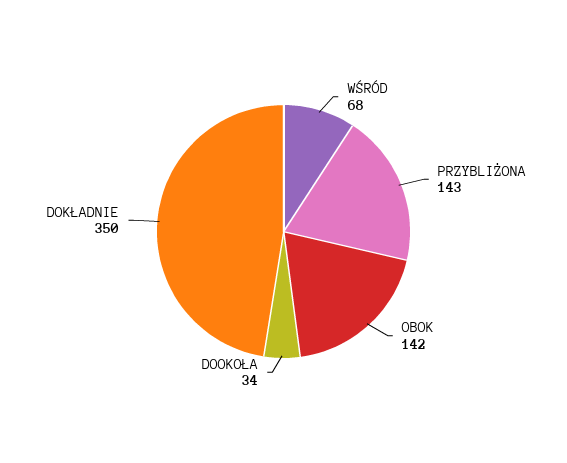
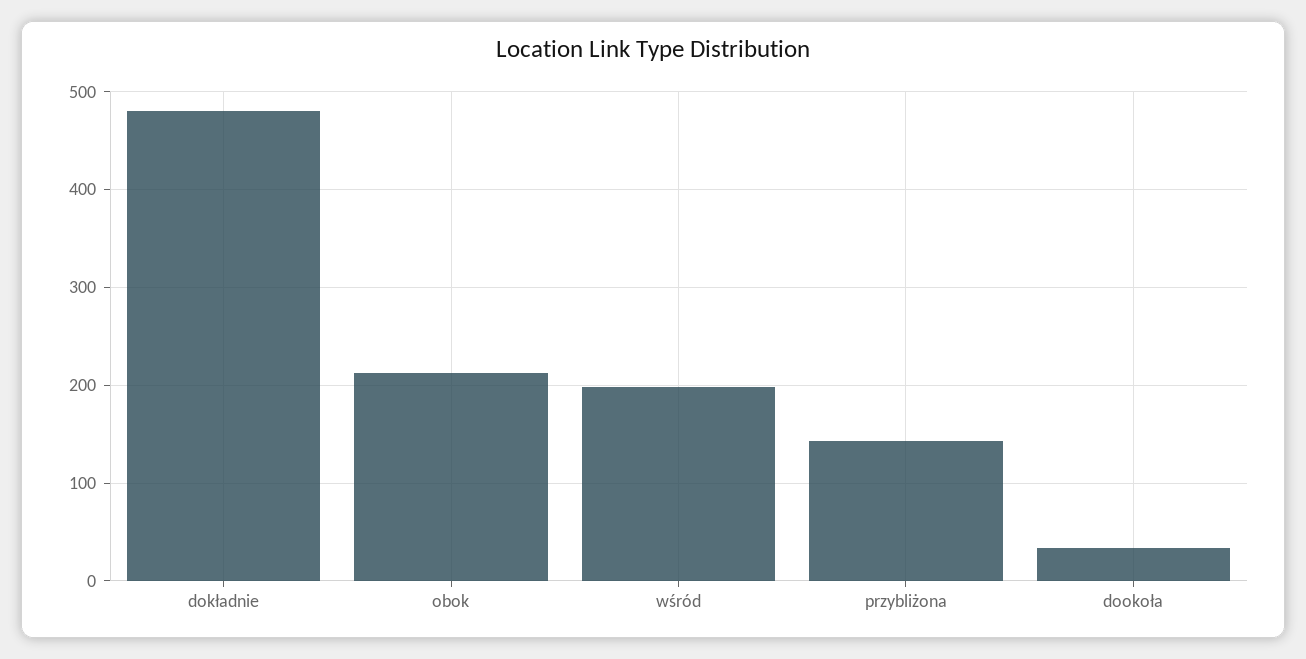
  {
-   "WŚRÓD": 68,
+   "WŚRÓD": 200,
    "PRZYBLIŻONA": 143,
-   "OBOK": 142,
+   "OBOK": 210,
    "DOOKOŁA": 34,
-   "DOKŁADNIE": 350
+   "DOKŁADNIE": 480
  }

